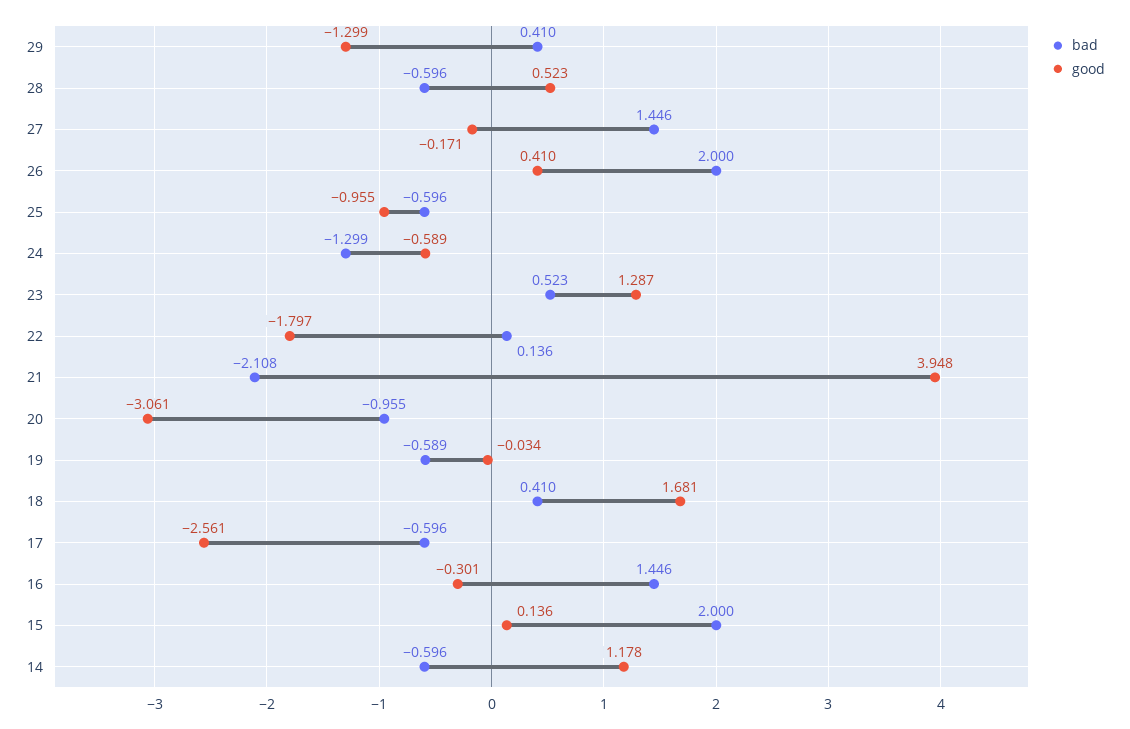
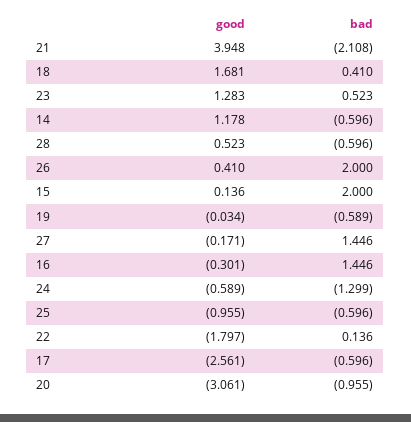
  {
    "bad": {
-     "29": 0.41,
      "28": -0.596,
      "27": 1.446,
      "26": 2,
      "25": -0.596,
      "24": -1.299,
      "23": 0.523,
      "22": 0.136,
      "21": -2.108,
      "20": -0.955,
      "19": -0.589,
      "18": 0.41,
      "17": -0.596,
      "16": 1.446,
      "15": 2,
      "14": -0.596
    },
    "good": {
-     "29": -1.299,
      "28": 0.523,
      "27": -0.171,
      "26": 0.41,
      "25": -0.955,
      "24": -0.589,
-     "23": 1.287,
+     "23": 1.283,
      "22": -1.797,
      "21": 3.948,
      "20": -3.061,
      "19": -0.034,
      "18": 1.681,
      "17": -2.561,
      "16": -0.301,
      "15": 0.136,
      "14": 1.178
    }
  }

